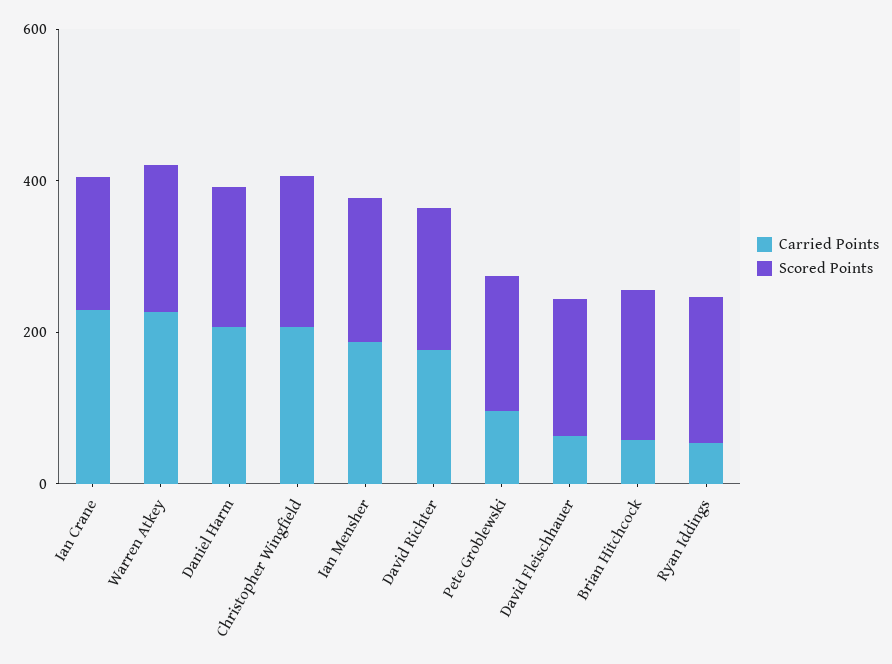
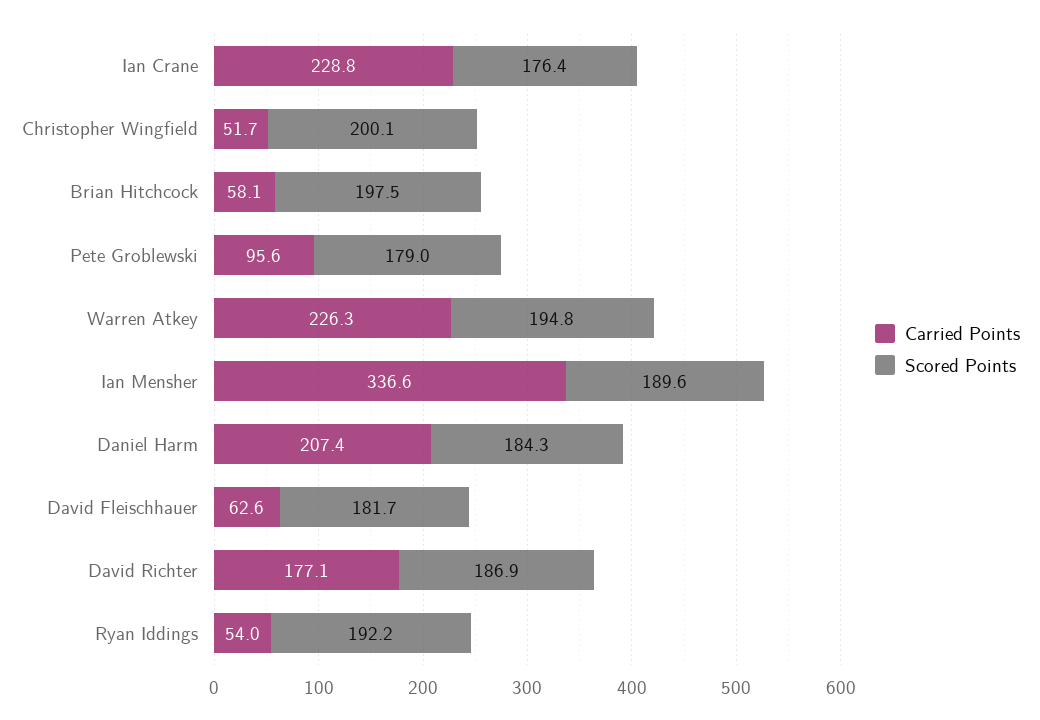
  {
    "Carried Points": {
      "Ian Crane": 228.8,
      "Warren Atkey": 226.3,
      "Daniel Harm": 207.4,
-     "Christopher Wingfield": 200,
+     "Christopher Wingfield": 51.7,
-     "Ian Mensher": 200,
+     "Ian Mensher": 336.6,
      "David Richter": 177.1,
      "Pete Groblewski": 95.6,
      "David Fleischhauer": 62.6,
      "Brian Hitchcock": 58.1,
      "Ryan Iddings": 54
    },
    "Scored Points": {
      "Ian Crane": 176.4,
      "Warren Atkey": 194.8,
      "Daniel Harm": 184.3,
      "Christopher Wingfield": 200.1,
      "Ian Mensher": 189.6,
      "David Richter": 186.9,
      "Pete Groblewski": 179,
      "David Fleischhauer": 181.7,
      "Brian Hitchcock": 197.5,
      "Ryan Iddings": 192.2
    }
  }

